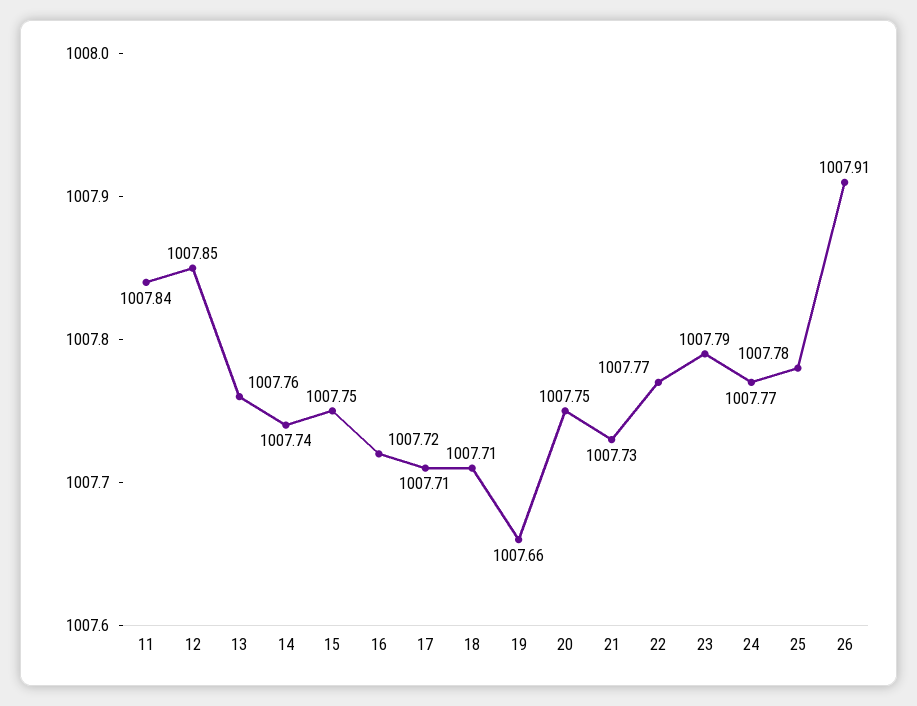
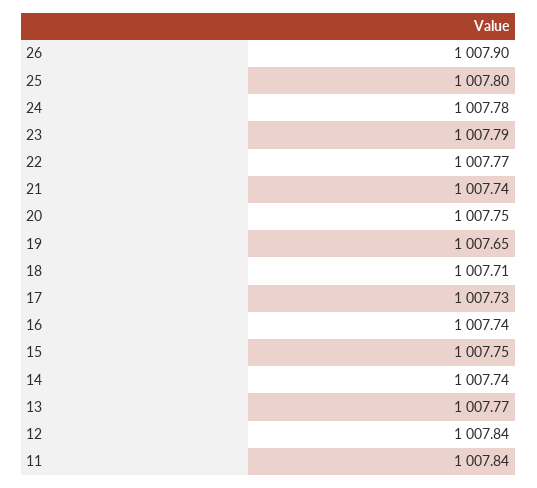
  {
    "11": 1007.84,
-   "12": 1007.85,
+   "12": 1007.84,
-   "13": 1007.76,
+   "13": 1007.77,
    "14": 1007.74,
    "15": 1007.75,
-   "16": 1007.72,
+   "16": 1007.74,
-   "17": 1007.71,
+   "17": 1007.73,
    "18": 1007.71,
-   "19": 1007.66,
+   "19": 1007.65,
    "20": 1007.75,
-   "21": 1007.73,
+   "21": 1007.74,
    "22": 1007.77,
    "23": 1007.79,
-   "24": 1007.77,
+   "24": 1007.78,
-   "25": 1007.78,
+   "25": 1007.8,
-   "26": 1007.91
+   "26": 1007.9
  }

